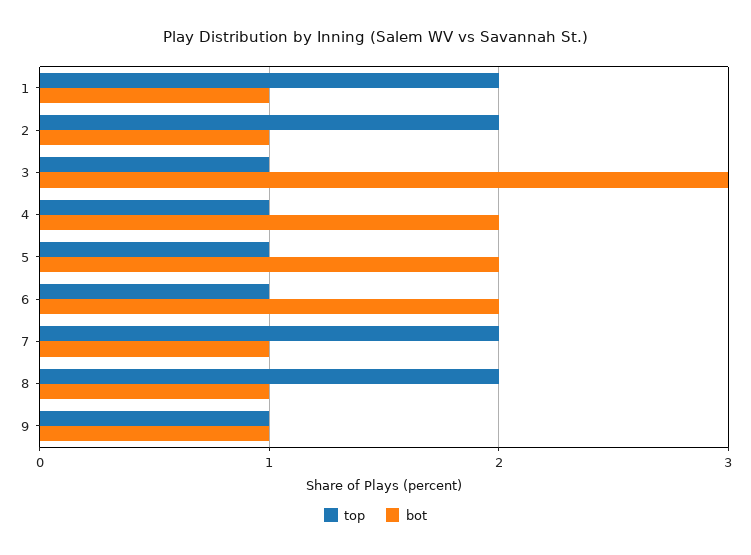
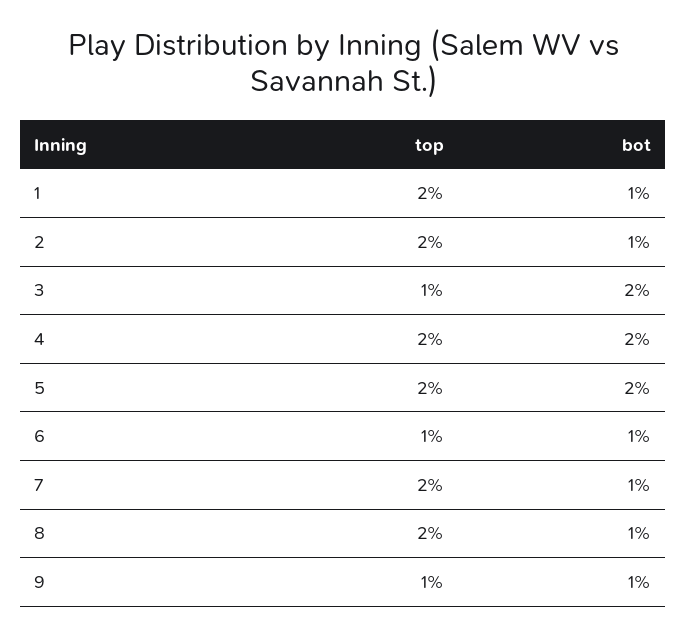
  {
    "top": {
      "1": 2,
      "2": 2,
      "3": 1,
-     "4": 1,
+     "4": 2,
-     "5": 1,
+     "5": 2,
      "6": 1,
      "7": 2,
      "8": 2,
      "9": 1
    },
    "bot": {
      "1": 1,
      "2": 1,
-     "3": 3,
+     "3": 2,
      "4": 2,
      "5": 2,
-     "6": 2,
+     "6": 1,
      "7": 1,
      "8": 1,
      "9": 1
    }
  }

